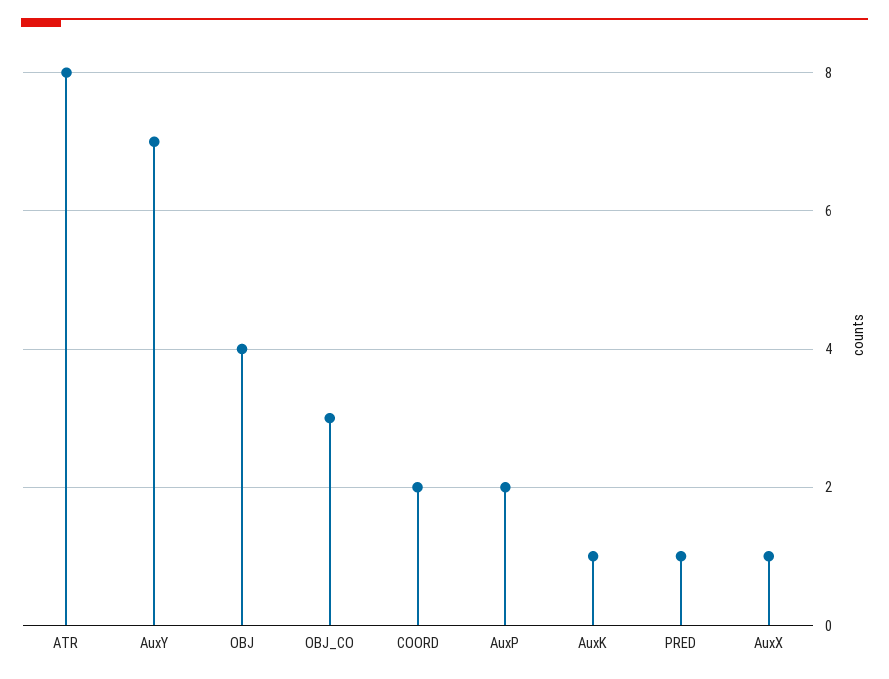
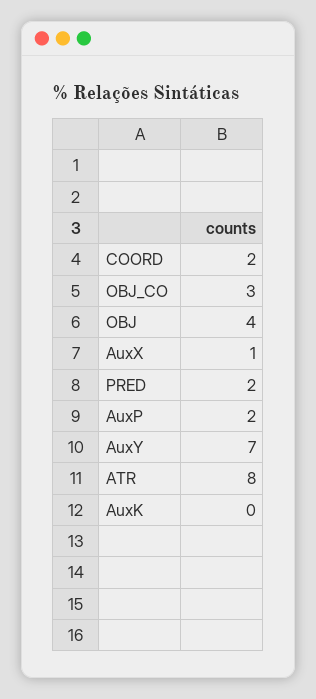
  {
    "ATR": 8,
    "AuxY": 7,
    "OBJ": 4,
    "OBJ_CO": 3,
    "COORD": 2,
    "AuxP": 2,
-   "AuxK": 1,
+   "AuxK": 0,
-   "PRED": 1,
+   "PRED": 2,
    "AuxX": 1
  }

